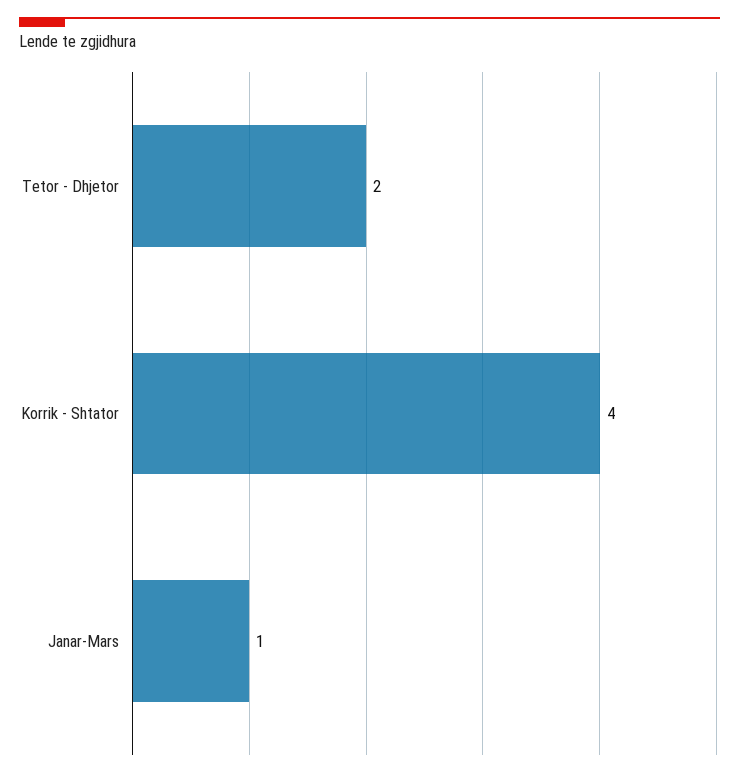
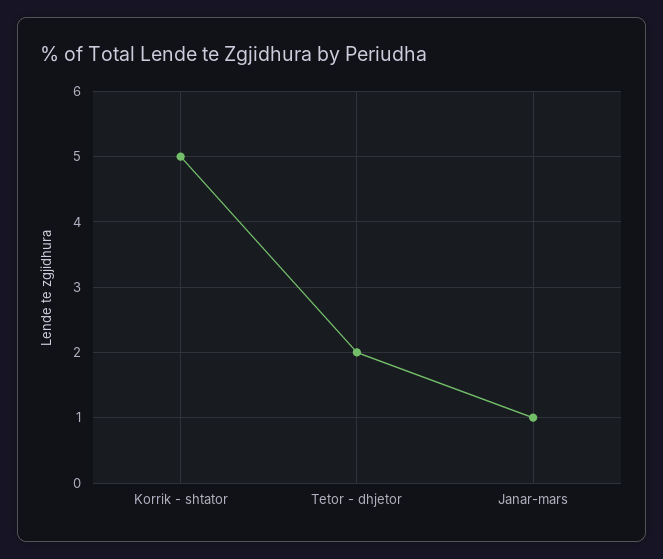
  {
    "Tetor - Dhjetor": 2,
-   "Korrik - Shtator": 4,
+   "Korrik - Shtator": 5,
    "Janar-Mars": 1
  }

